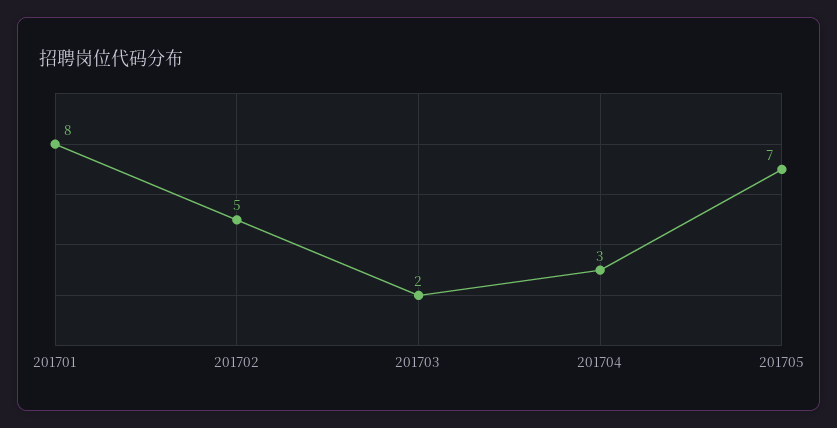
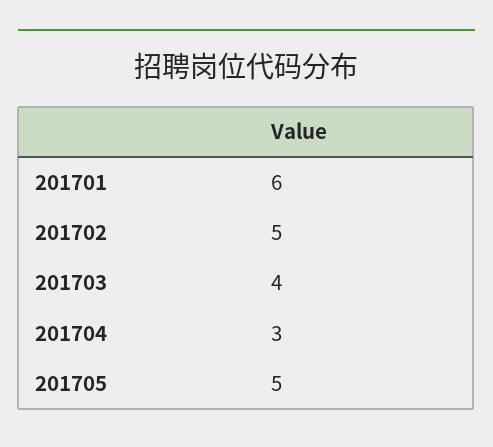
  {
-   "201701": 8,
+   "201701": 6,
    "201702": 5,
-   "201703": 2,
+   "201703": 4,
    "201704": 3,
-   "201705": 7
+   "201705": 5
  }

